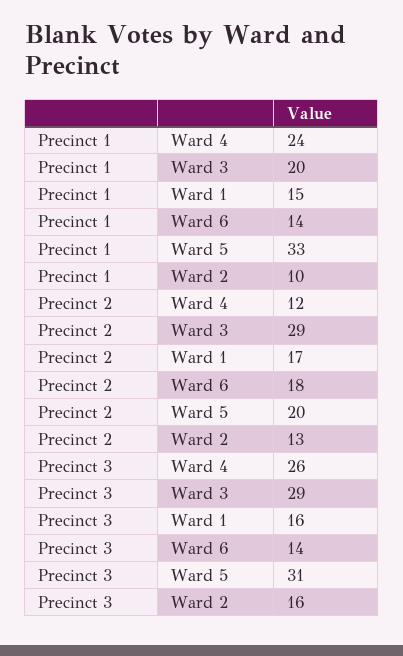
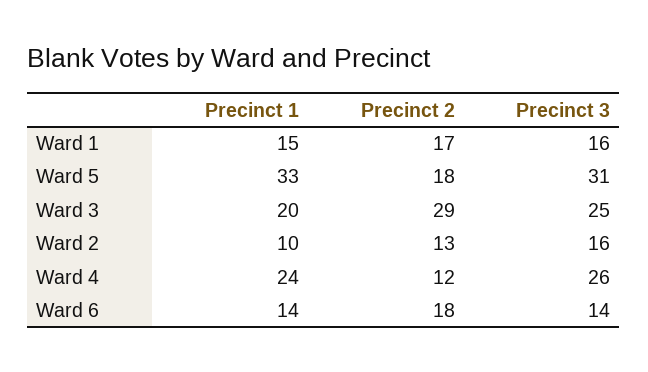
  {
    "Precinct 1": {
      "Ward 4": 24,
      "Ward 3": 20,
      "Ward 1": 15,
      "Ward 6": 14,
      "Ward 5": 33,
      "Ward 2": 10
    },
    "Precinct 2": {
      "Ward 4": 12,
      "Ward 3": 29,
      "Ward 1": 17,
      "Ward 6": 18,
-     "Ward 5": 20,
+     "Ward 5": 18,
      "Ward 2": 13
    },
    "Precinct 3": {
      "Ward 4": 26,
-     "Ward 3": 29,
+     "Ward 3": 25,
      "Ward 1": 16,
      "Ward 6": 14,
      "Ward 5": 31,
      "Ward 2": 16
    }
  }

